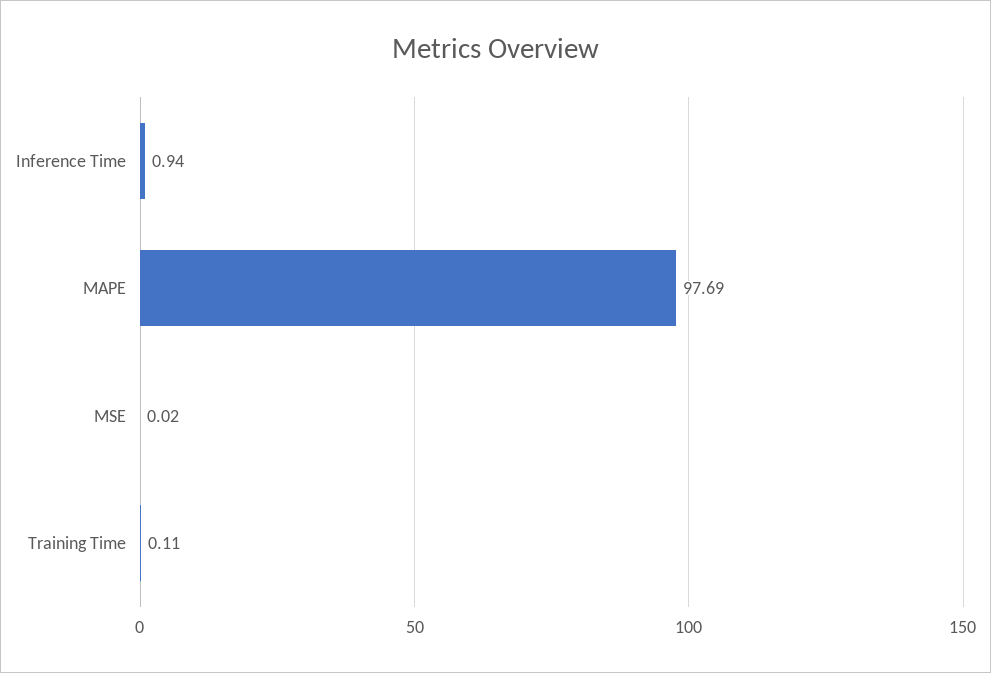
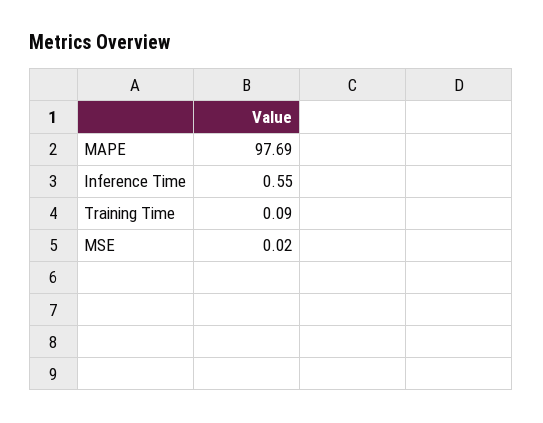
  {
-   "Inference Time": 0.94,
+   "Inference Time": 0.55,
    "MAPE": 97.69,
    "MSE": 0.02,
-   "Training Time": 0.11
+   "Training Time": 0.09
  }

